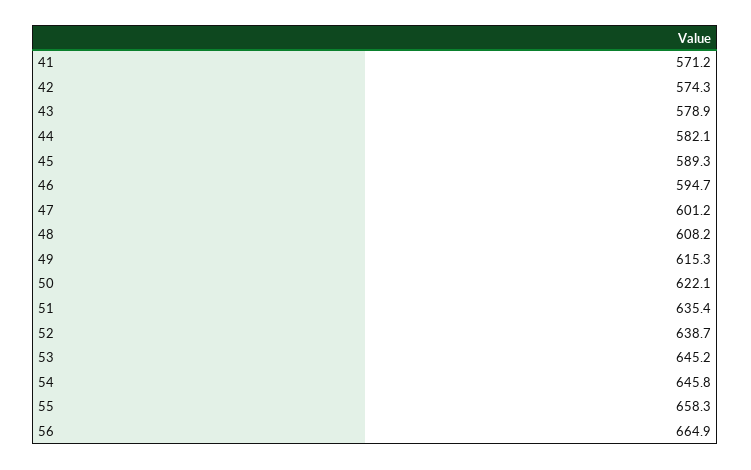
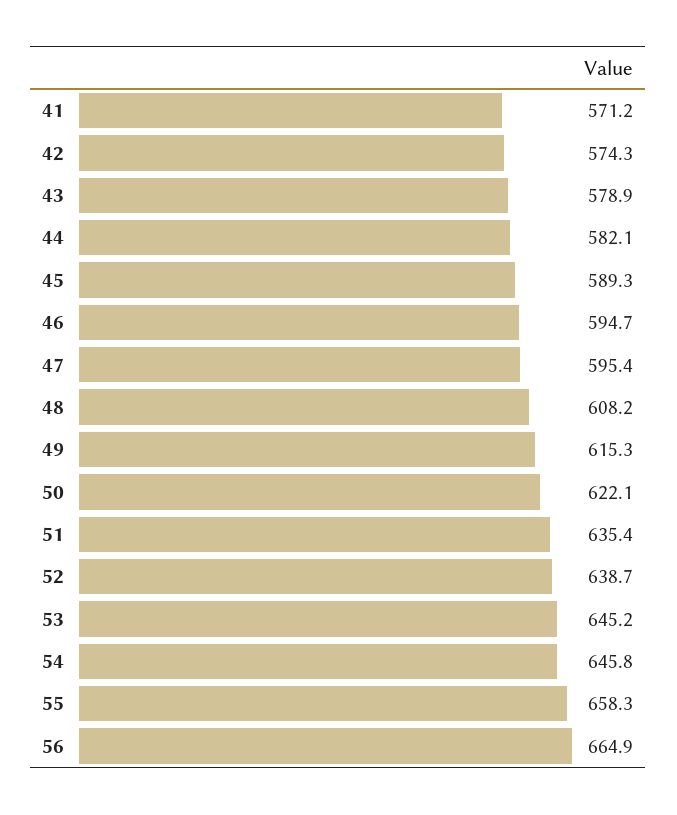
  {
    "41": 571.2,
    "42": 574.3,
    "43": 578.9,
    "44": 582.1,
    "45": 589.3,
    "46": 594.7,
-   "47": 601.2,
+   "47": 595.4,
    "48": 608.2,
    "49": 615.3,
    "50": 622.1,
    "51": 635.4,
    "52": 638.7,
    "53": 645.2,
    "54": 645.8,
    "55": 658.3,
    "56": 664.9
  }

